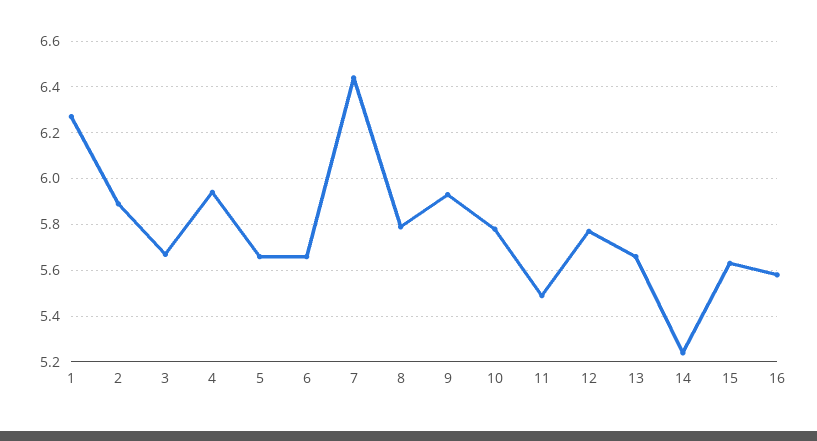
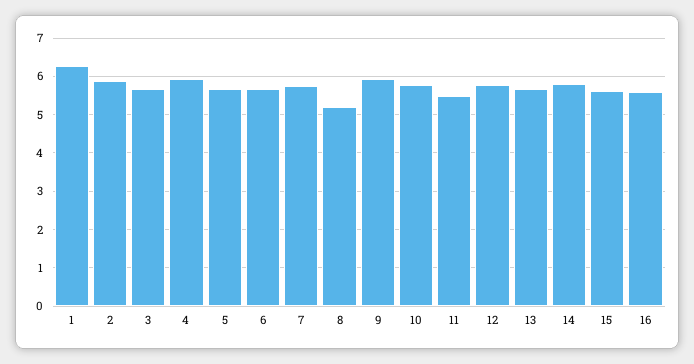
  {
    "1": 6.25,
    "2": 5.9,
    "3": 5.65,
    "4": 5.95,
    "5": 5.65,
    "6": 5.65,
-   "7": 6.45,
+   "7": 5.8,
-   "8": 5.8,
+   "8": 5.2,
    "9": 5.95,
    "10": 5.8,
    "11": 5.5,
    "12": 5.75,
    "13": 5.65,
-   "14": 5.25,
+   "14": 5.8,
    "15": 5.65,
    "16": 5.6
  }

